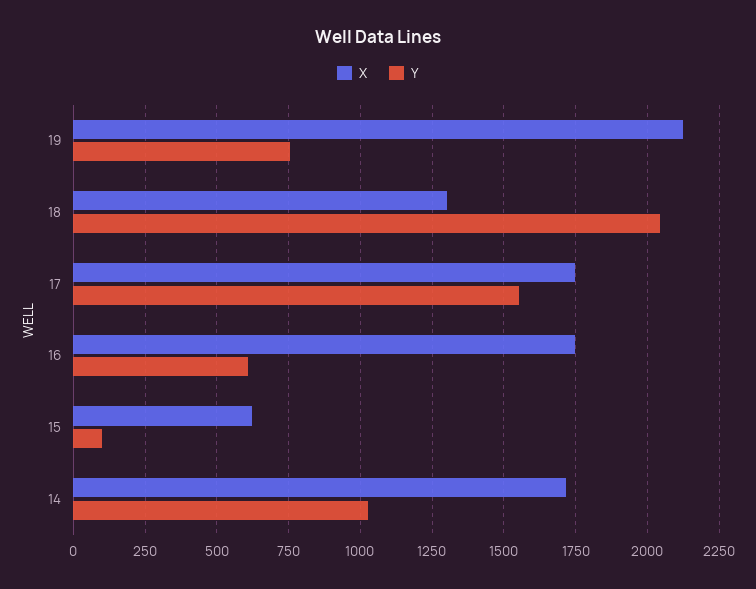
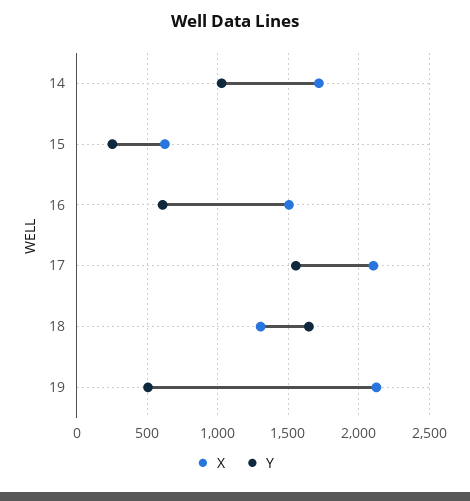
  {
    "X": {
      "19": 2125,
      "18": 1300,
-     "17": 1750,
+     "17": 2100,
-     "16": 1750,
+     "16": 1500,
      "15": 625,
      "14": 1725
    },
    "Y": {
-     "19": 750,
+     "19": 500,
-     "18": 2050,
+     "18": 1650,
      "17": 1550,
      "16": 600,
-     "15": 100,
+     "15": 250,
      "14": 1025
    }
  }

